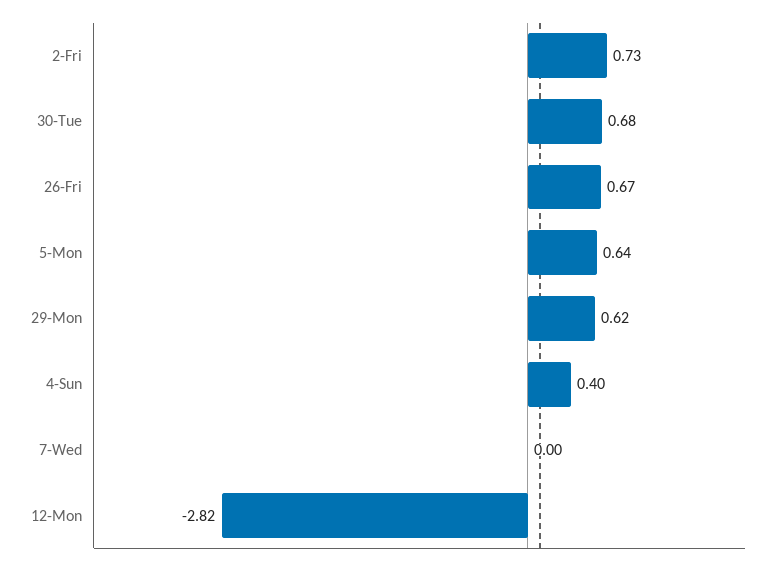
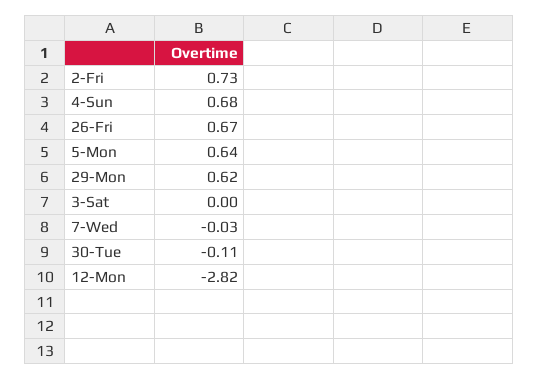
  {
    "2-Fri": 0.73,
-   "30-Tue": 0.68,
+   "30-Tue": -0.11,
    "26-Fri": 0.67,
    "5-Mon": 0.64,
    "29-Mon": 0.62,
-   "4-Sun": 0.4,
+   "4-Sun": 0.68,
-   "7-Wed": 0,
+   "7-Wed": -0.03,
-   "12-Mon": -2.82
+   "12-Mon": -2.82,
+   "3-Sat": 0
  }

